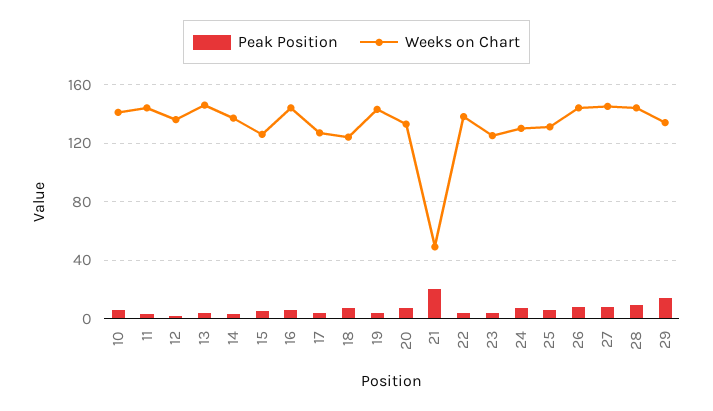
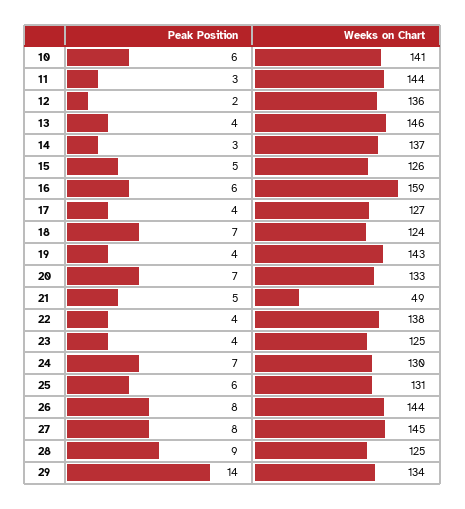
  {
    "Peak Position": {
      "10": 6,
      "11": 3,
      "12": 2,
      "13": 4,
      "14": 3,
      "15": 5,
      "16": 6,
      "17": 4,
      "18": 7,
      "19": 4,
      "20": 7,
-     "21": 20,
+     "21": 5,
      "22": 4,
      "23": 4,
      "24": 7,
      "25": 6,
      "26": 8,
      "27": 8,
      "28": 9,
      "29": 14
    },
    "Weeks on Chart": {
      "10": 141,
      "11": 144,
      "12": 136,
      "13": 146,
      "14": 137,
      "15": 126,
-     "16": 145,
+     "16": 159,
      "17": 127,
      "18": 124,
      "19": 143,
      "20": 133,
      "21": 49,
      "22": 138,
      "23": 125,
      "24": 130,
      "25": 131,
      "26": 144,
      "27": 145,
-     "28": 145,
+     "28": 125,
      "29": 134
    }
  }

